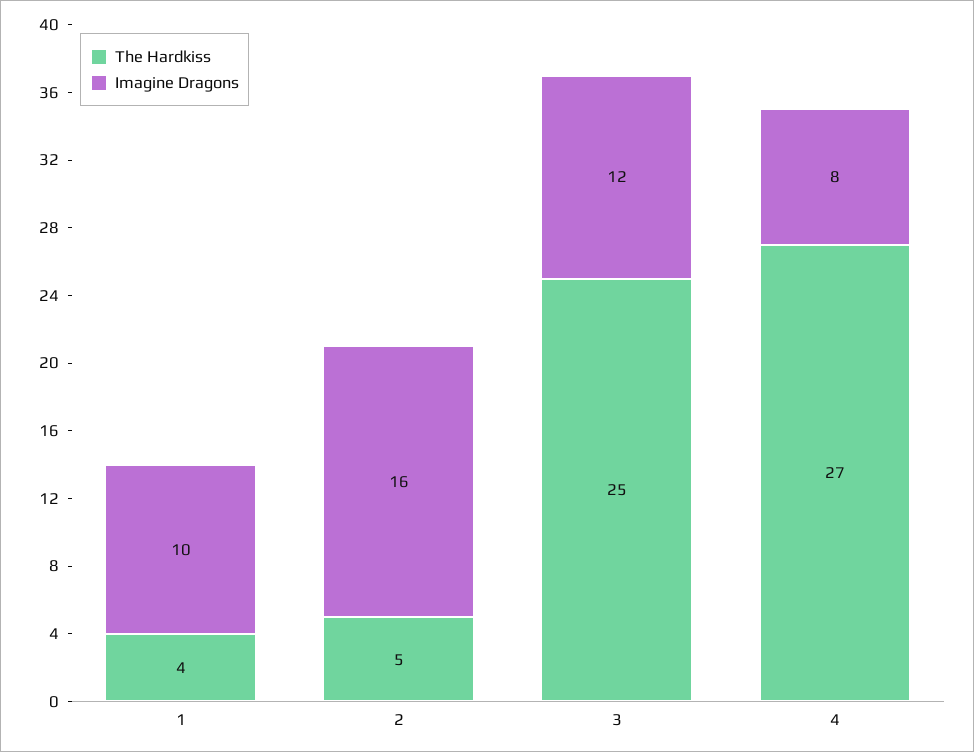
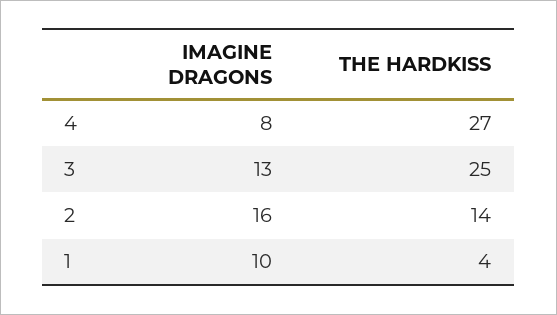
  {
    "The Hardkiss": {
      "1": 4,
-     "2": 5,
+     "2": 14,
      "3": 25,
      "4": 27
    },
    "Imagine Dragons": {
      "1": 10,
      "2": 16,
-     "3": 12,
+     "3": 13,
      "4": 8
    }
  }

